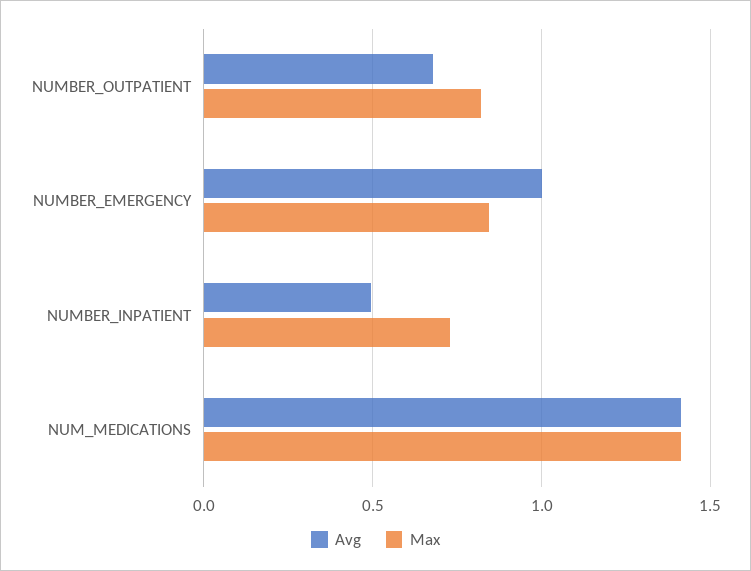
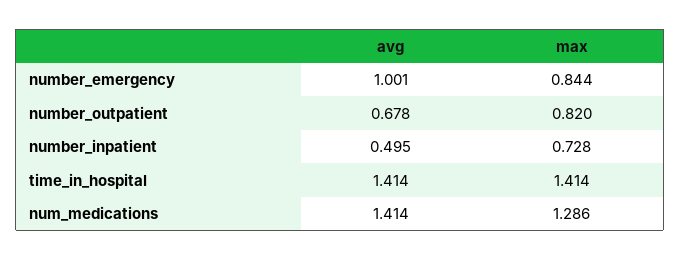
  {
    "Avg": {
      "NUMBER_OUTPATIENT": 0.678,
      "NUMBER_EMERGENCY": 1.001,
      "NUMBER_INPATIENT": 0.495,
-     "NUM_MEDICATIONS": 1.414
+     "NUM_MEDICATIONS": 1.414,
+     "time_in_hospital": 1.414
    },
    "Max": {
      "NUMBER_OUTPATIENT": 0.82,
      "NUMBER_EMERGENCY": 0.844,
      "NUMBER_INPATIENT": 0.728,
-     "NUM_MEDICATIONS": 1.4
+     "NUM_MEDICATIONS": 1.286,
+     "time_in_hospital": 1.414
    }
  }

